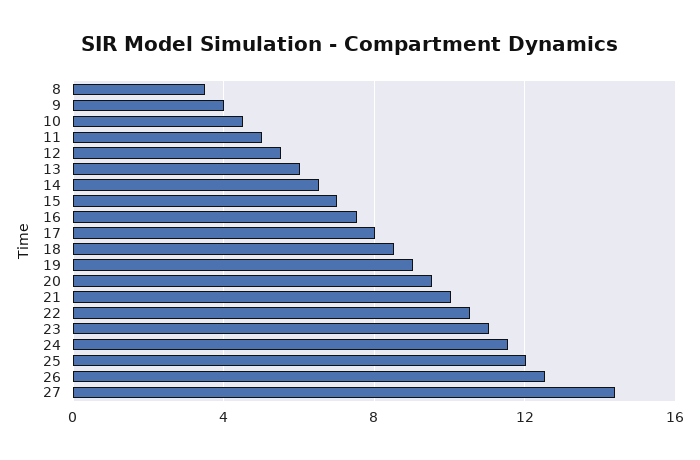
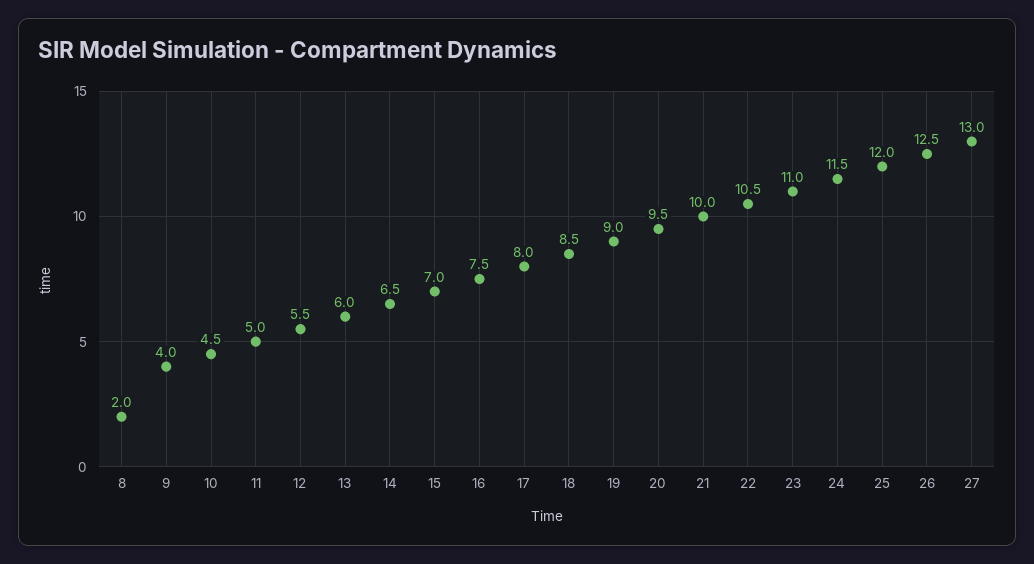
  {
-   "8": 3.5,
+   "8": 2,
    "9": 4,
    "10": 4.5,
    "11": 5,
    "12": 5.5,
    "13": 6,
    "14": 6.5,
    "15": 7,
    "16": 7.5,
    "17": 8,
    "18": 8.5,
    "19": 9,
    "20": 9.5,
    "21": 10,
    "22": 10.5,
    "23": 11,
    "24": 11.5,
    "25": 12,
    "26": 12.5,
-   "27": 14.5
+   "27": 13
  }

